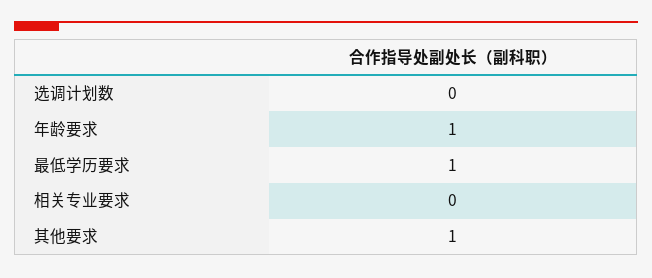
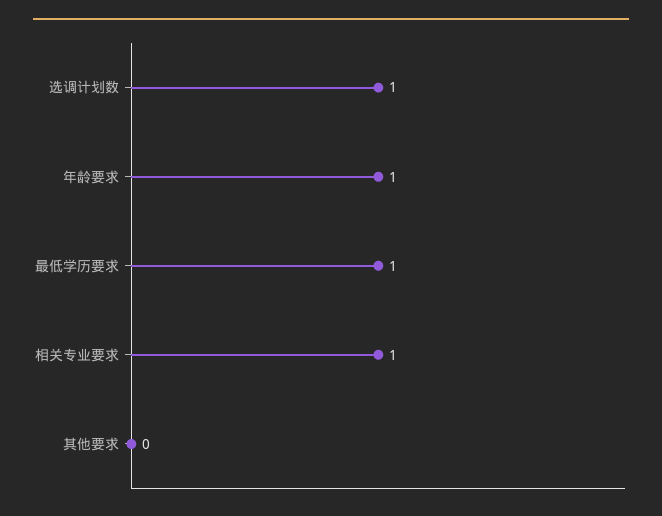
  {
-   "选调计划数": 0,
+   "选调计划数": 1,
    "年龄要求": 1,
    "最低学历要求": 1,
-   "相关专业要求": 0,
+   "相关专业要求": 1,
-   "其他要求": 1
+   "其他要求": 0
  }

